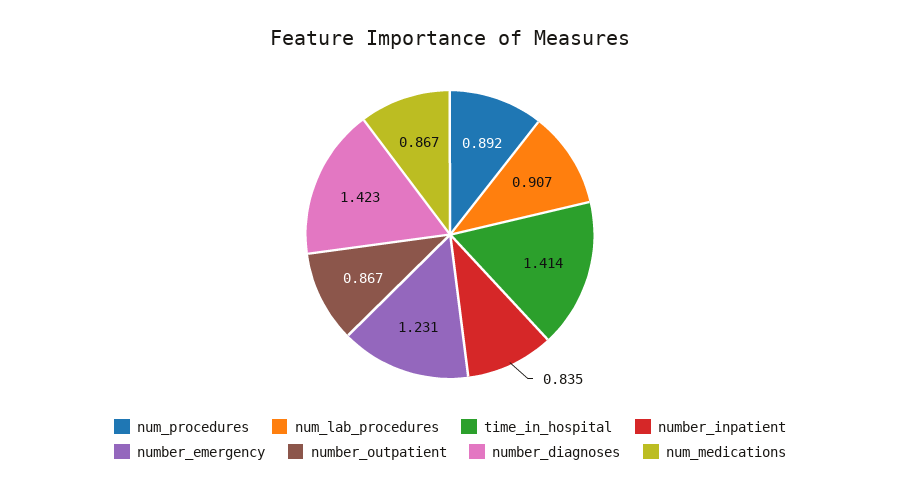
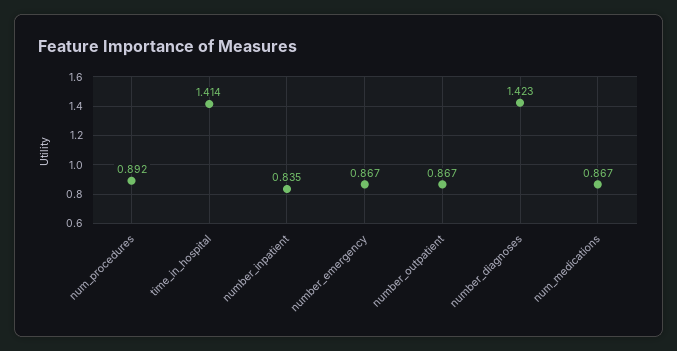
  {
    "num_procedures": 0.892,
-   "num_lab_procedures": 0.907,
    "time_in_hospital": 1.414,
    "number_inpatient": 0.835,
-   "number_emergency": 1.231,
+   "number_emergency": 0.867,
    "number_outpatient": 0.867,
    "number_diagnoses": 1.423,
    "num_medications": 0.867
  }

